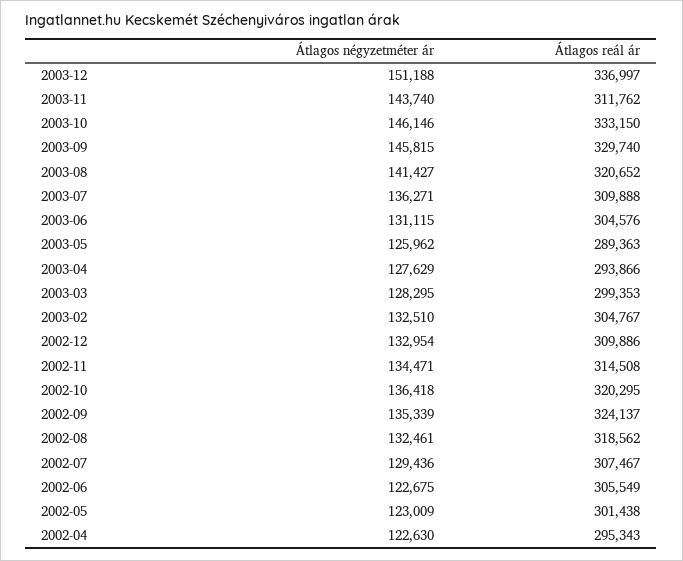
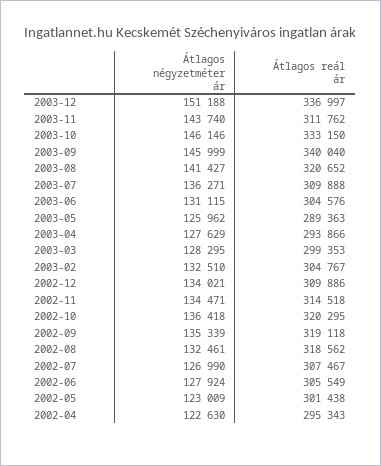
  {
    "Átlagos négyzetméter ár": {
      "2003-12": 151188,
      "2003-11": 143740,
      "2003-10": 146146,
-     "2003-09": 145815,
+     "2003-09": 145999,
      "2003-08": 141427,
      "2003-07": 136271,
      "2003-06": 131115,
      "2003-05": 125962,
      "2003-04": 127629,
      "2003-03": 128295,
      "2003-02": 132510,
-     "2002-12": 132954,
+     "2002-12": 134021,
      "2002-11": 134471,
      "2002-10": 136418,
      "2002-09": 135339,
      "2002-08": 132461,
-     "2002-07": 129436,
+     "2002-07": 126990,
-     "2002-06": 122675,
+     "2002-06": 127924,
      "2002-05": 123009,
      "2002-04": 122630
    },
    "Átlagos reál ár": {
      "2003-12": 336997,
      "2003-11": 311762,
      "2003-10": 333150,
-     "2003-09": 329740,
+     "2003-09": 340040,
      "2003-08": 320652,
      "2003-07": 309888,
      "2003-06": 304576,
      "2003-05": 289363,
      "2003-04": 293866,
      "2003-03": 299353,
      "2003-02": 304767,
      "2002-12": 309886,
-     "2002-11": 314508,
+     "2002-11": 314518,
      "2002-10": 320295,
-     "2002-09": 324137,
+     "2002-09": 319118,
      "2002-08": 318562,
      "2002-07": 307467,
      "2002-06": 305549,
      "2002-05": 301438,
      "2002-04": 295343
    }
  }

